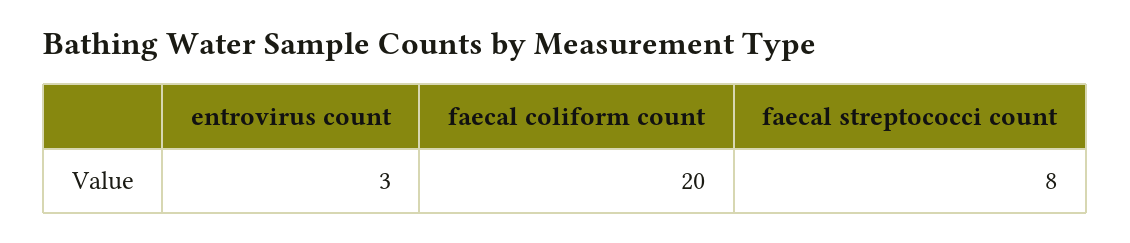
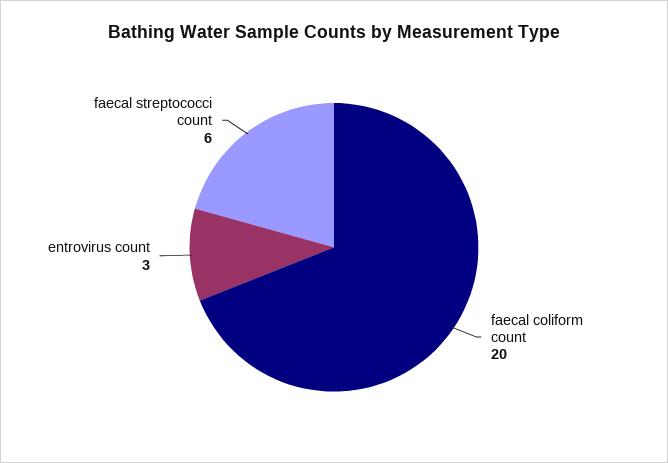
  {
    "entrovirus count": 3,
    "faecal coliform count": 20,
-   "faecal streptococci count": 8
+   "faecal streptococci count": 6
  }

